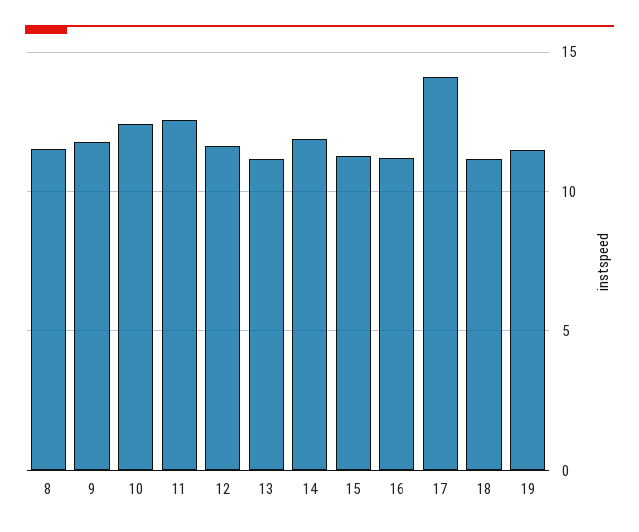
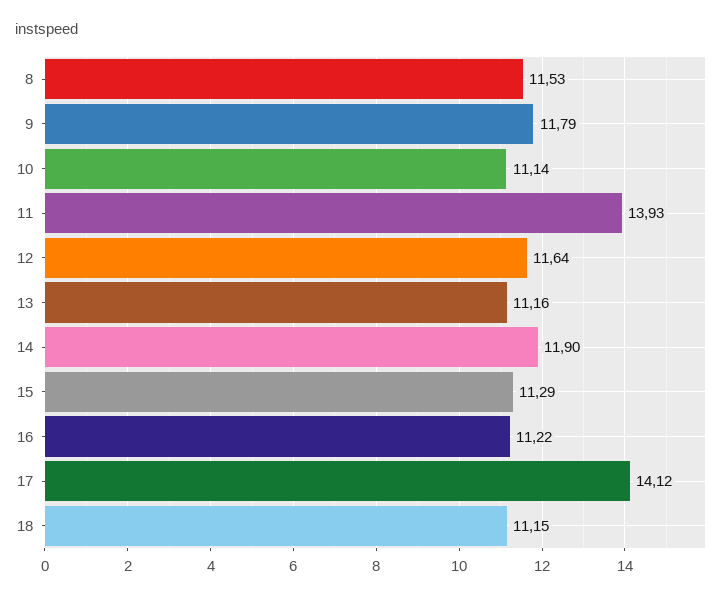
  {
    "8": 11.53,
    "9": 11.79,
-   "10": 12.5,
+   "10": 11.14,
-   "11": 12.5,
+   "11": 13.93,
    "12": 11.64,
    "13": 11.16,
    "14": 11.9,
    "15": 11.29,
    "16": 11.22,
    "17": 14.12,
-   "18": 11.15,
+   "18": 11.15
-   "19": 11.5
  }

